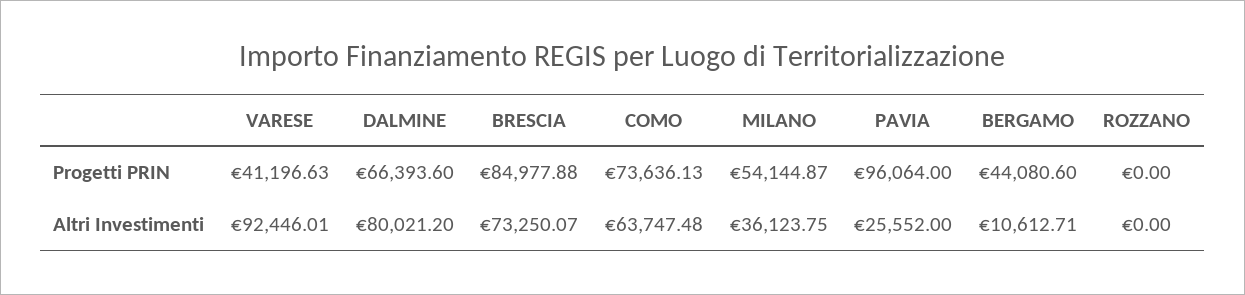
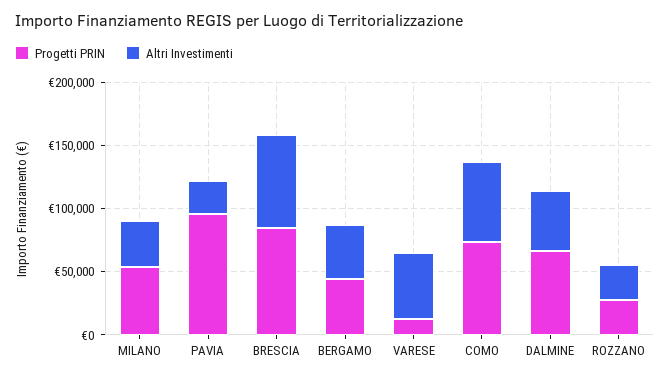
  {
    "Progetti PRIN": {
-     "VARESE": 41196.63,
+     "VARESE": 10000,
      "DALMINE": 66393.6,
      "BRESCIA": 84977.88,
      "COMO": 73636.13,
      "MILANO": 54144.87,
      "PAVIA": 96064,
      "BERGAMO": 44080.6,
-     "ROZZANO": 0
+     "ROZZANO": 30000
    },
    "Altri Investimenti": {
-     "VARESE": 92446.01,
+     "VARESE": 50000,
-     "DALMINE": 80021.2,
+     "DALMINE": 50000,
      "BRESCIA": 73250.07,
      "COMO": 63747.48,
      "MILANO": 36123.75,
      "PAVIA": 25552,
-     "BERGAMO": 10612.71,
+     "BERGAMO": 40000,
-     "ROZZANO": 0
+     "ROZZANO": 30000
    }
  }

